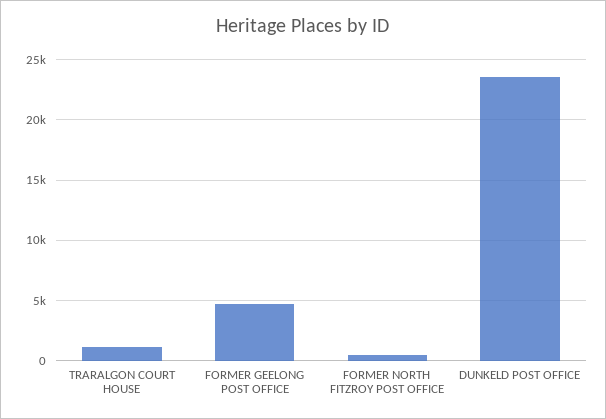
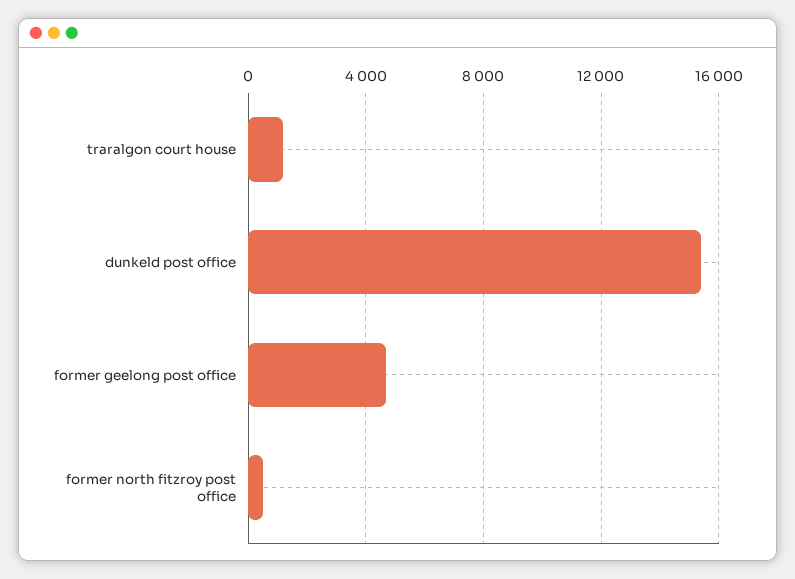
  {
    "TRARALGON COURT HOUSE": 1000,
    "FORMER GEELONG POST OFFICE": 4500,
    "FORMER NORTH FITZROY POST OFFICE": 500,
-   "DUNKELD POST OFFICE": 23500
+   "DUNKELD POST OFFICE": 15500
  }

